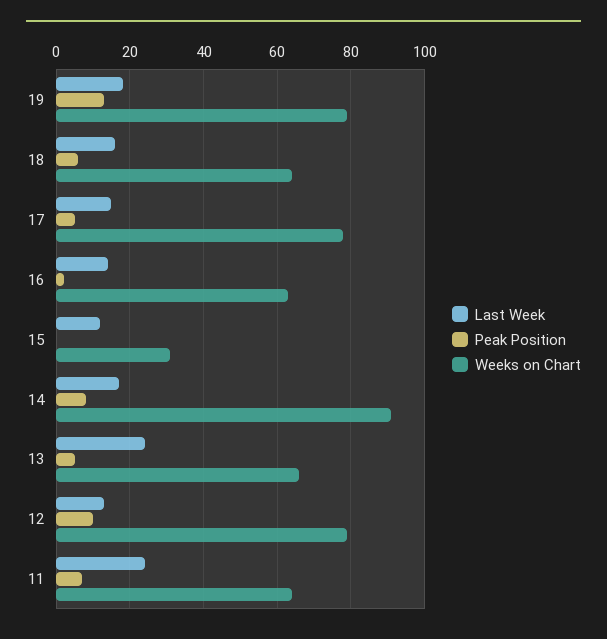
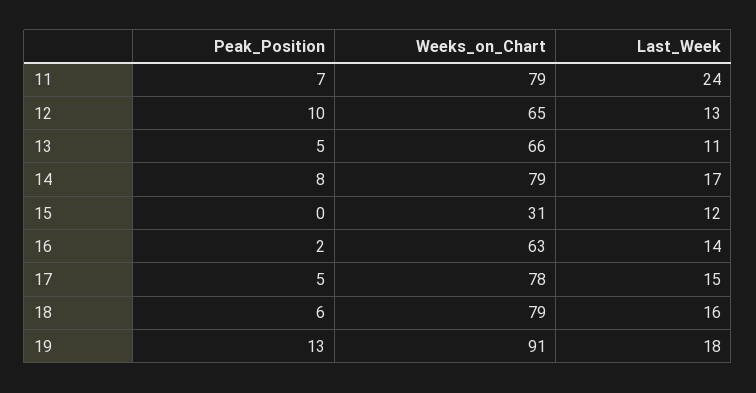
  {
    "Last Week": {
      "19": 18,
      "18": 16,
      "17": 15,
      "16": 14,
      "15": 12,
      "14": 17,
-     "13": 25,
+     "13": 11,
      "12": 13,
      "11": 24
    },
    "Peak Position": {
      "19": 13,
      "18": 6,
      "17": 5,
      "16": 2,
      "15": 0,
      "14": 8,
      "13": 5,
      "12": 10,
      "11": 7
    },
    "Weeks on Chart": {
-     "19": 80,
+     "19": 91,
-     "18": 65,
+     "18": 79,
      "17": 78,
      "16": 63,
      "15": 31,
-     "14": 90,
+     "14": 79,
      "13": 66,
-     "12": 80,
+     "12": 65,
-     "11": 65
+     "11": 79
    }
  }

